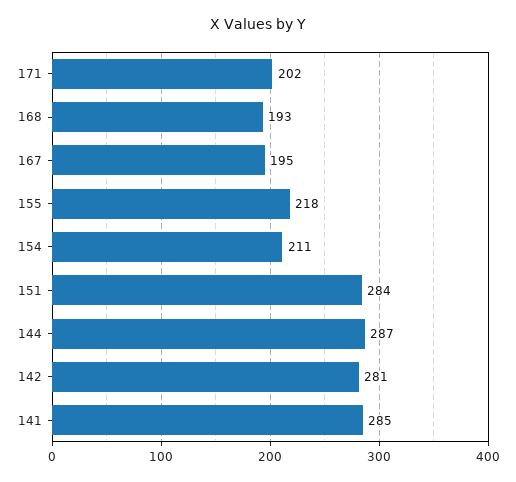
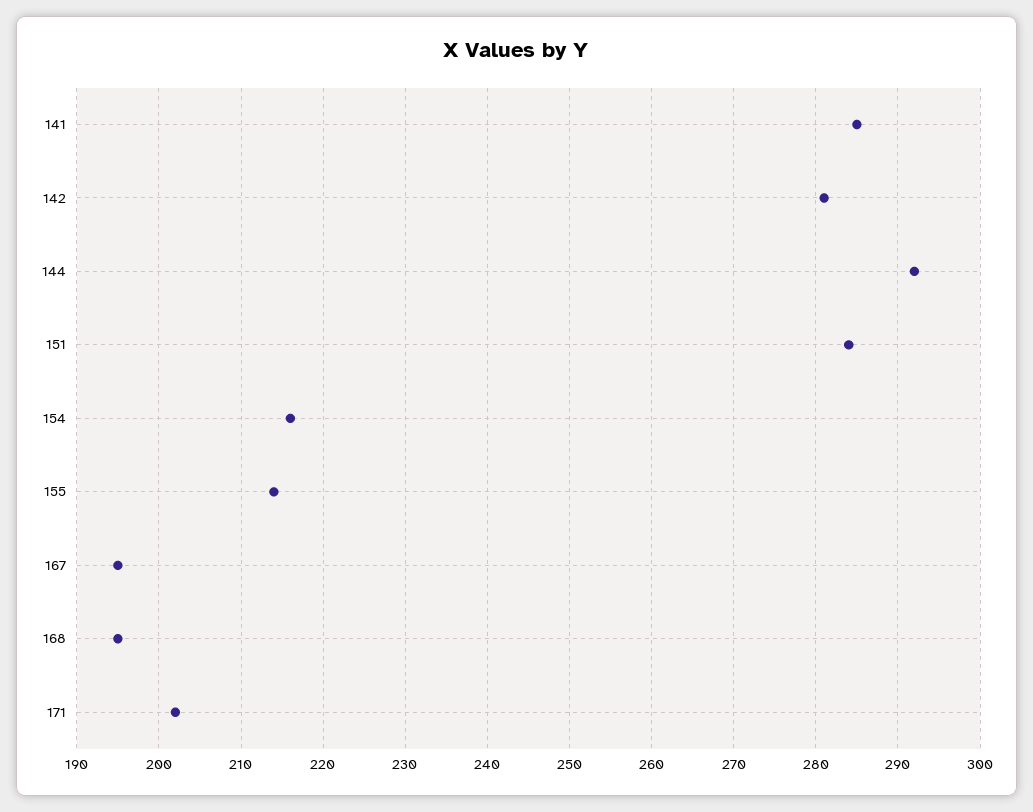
  {
    "171": 202,
-   "168": 193,
+   "168": 195,
    "167": 195,
-   "155": 218,
+   "155": 214,
-   "154": 211,
+   "154": 216,
    "151": 284,
-   "144": 287,
+   "144": 292,
    "142": 281,
    "141": 285
  }

